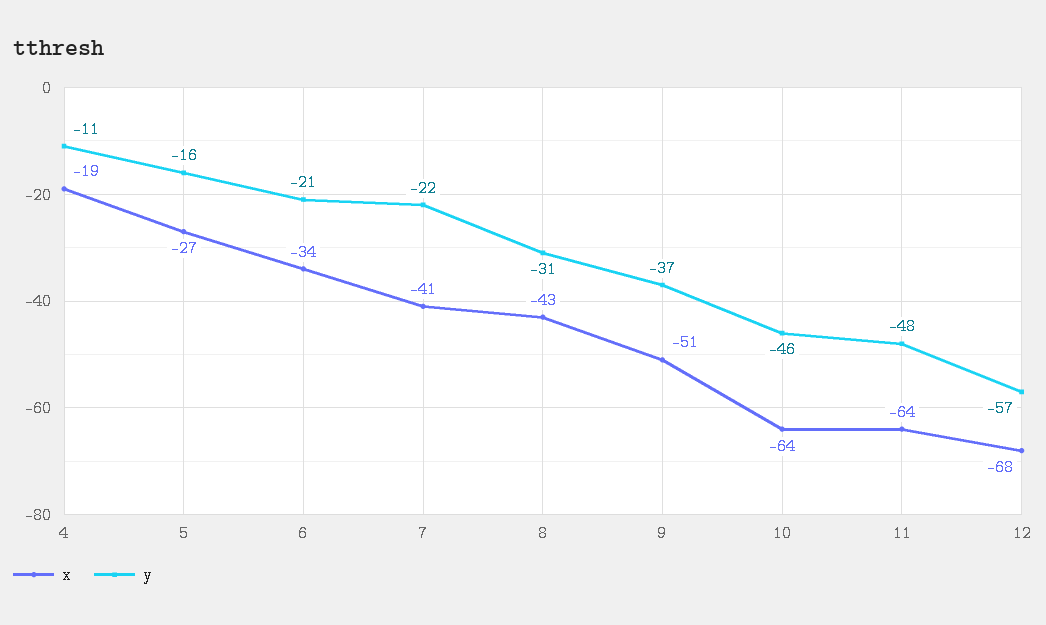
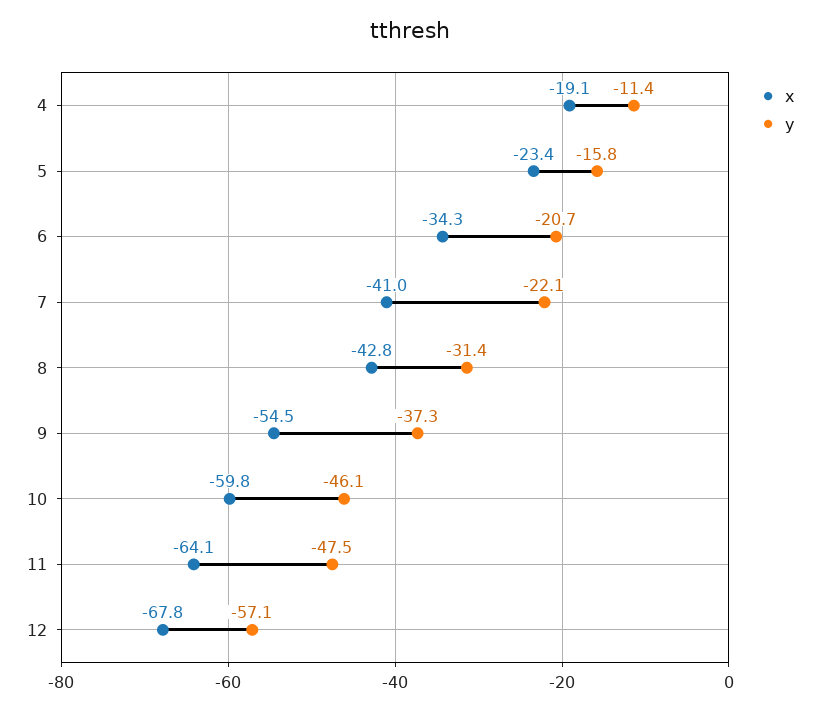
  {
    "x": {
      "4": -19.1,
-     "5": -27,
+     "5": -23.4,
      "6": -34.3,
      "7": -41,
      "8": -42.8,
-     "9": -51,
+     "9": -54.5,
-     "10": -64,
+     "10": -59.8,
      "11": -64.1,
      "12": -67.8
    },
    "y": {
      "4": -11.4,
      "5": -15.8,
      "6": -20.7,
      "7": -22.1,
      "8": -31.4,
      "9": -37.3,
      "10": -46.1,
      "11": -47.5,
      "12": -57.1
    }
  }

